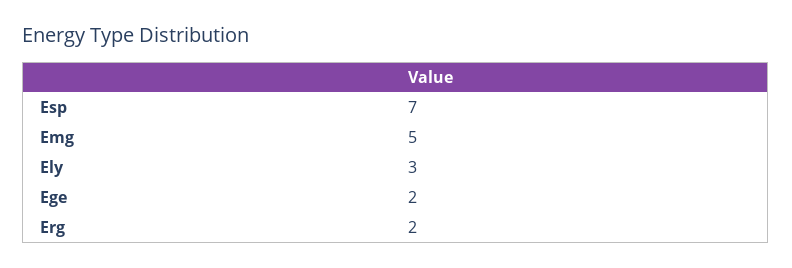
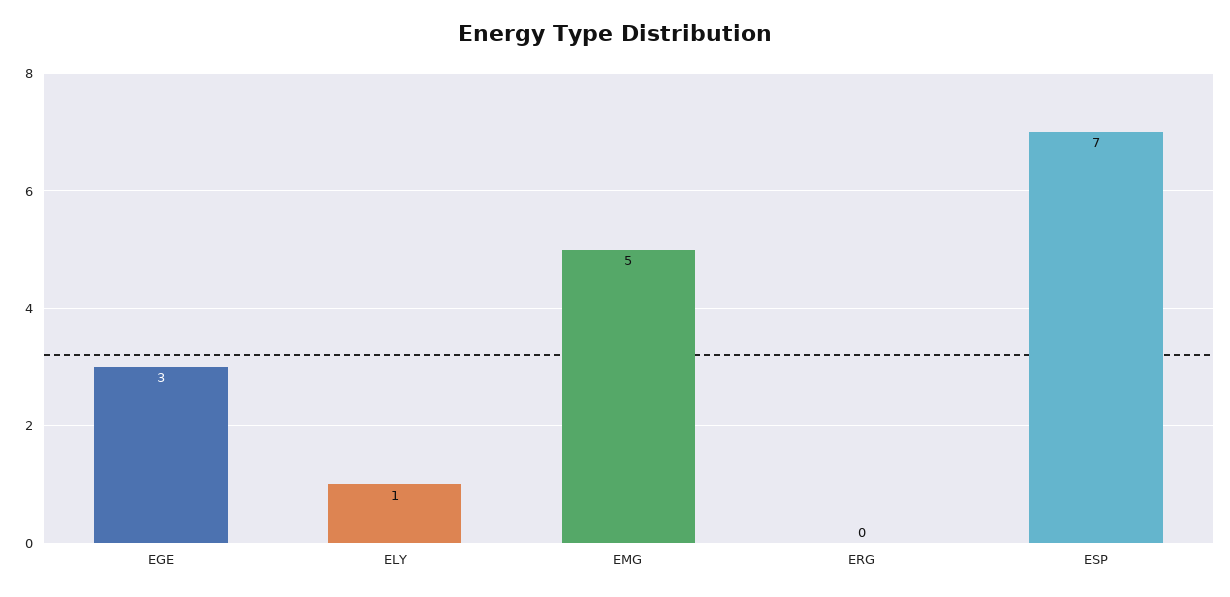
  {
    "Esp": 7,
    "Emg": 5,
-   "Ely": 3,
+   "Ely": 1,
-   "Ege": 2,
+   "Ege": 3,
-   "Erg": 2
+   "Erg": 0
  }

